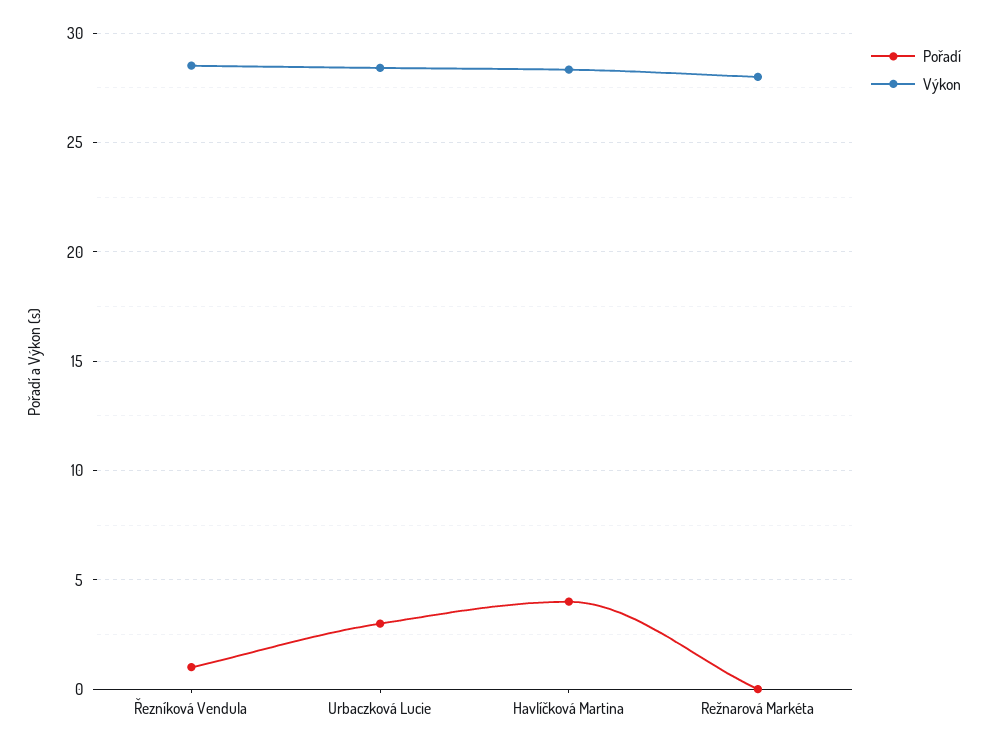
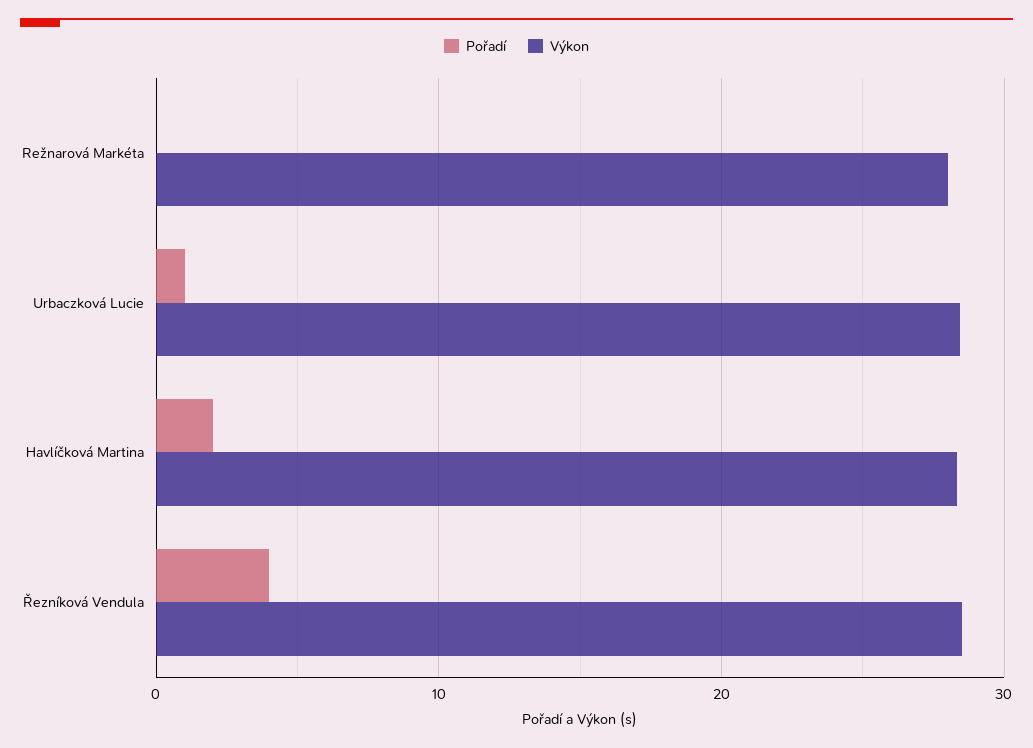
  {
    "Pořadí": {
-     "Řezníková Vendula": 1,
+     "Řezníková Vendula": 4,
-     "Urbaczková Lucie": 3,
+     "Urbaczková Lucie": 1,
-     "Havlíčková Martina": 4,
+     "Havlíčková Martina": 2,
      "Režnarová Markéta": 0
    },
    "Výkon": {
      "Řezníková Vendula": 28.5,
      "Urbaczková Lucie": 28.5,
      "Havlíčková Martina": 28.5,
      "Režnarová Markéta": 28
    }
  }

